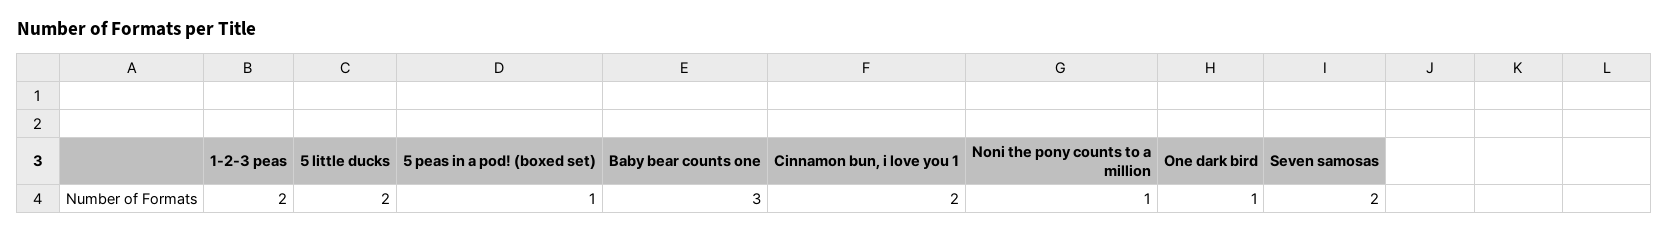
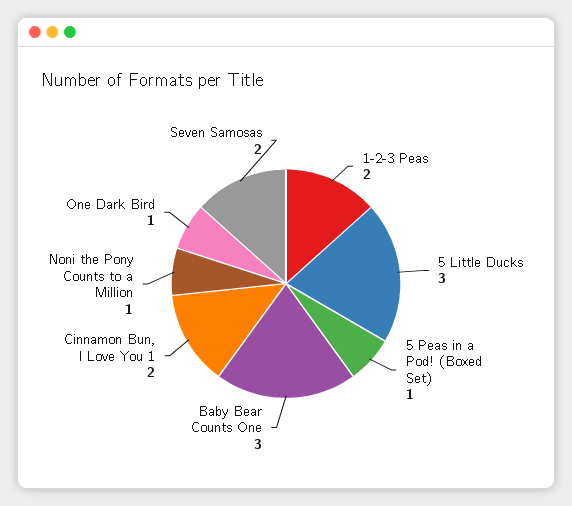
  {
    "1-2-3 peas": 2,
-   "5 little ducks": 2,
+   "5 little ducks": 3,
    "5 peas in a pod! (boxed set)": 1,
    "Baby bear counts one": 3,
    "Cinnamon bun, i love you 1": 2,
    "Noni the pony counts to a million": 1,
    "One dark bird": 1,
    "Seven samosas": 2
  }

